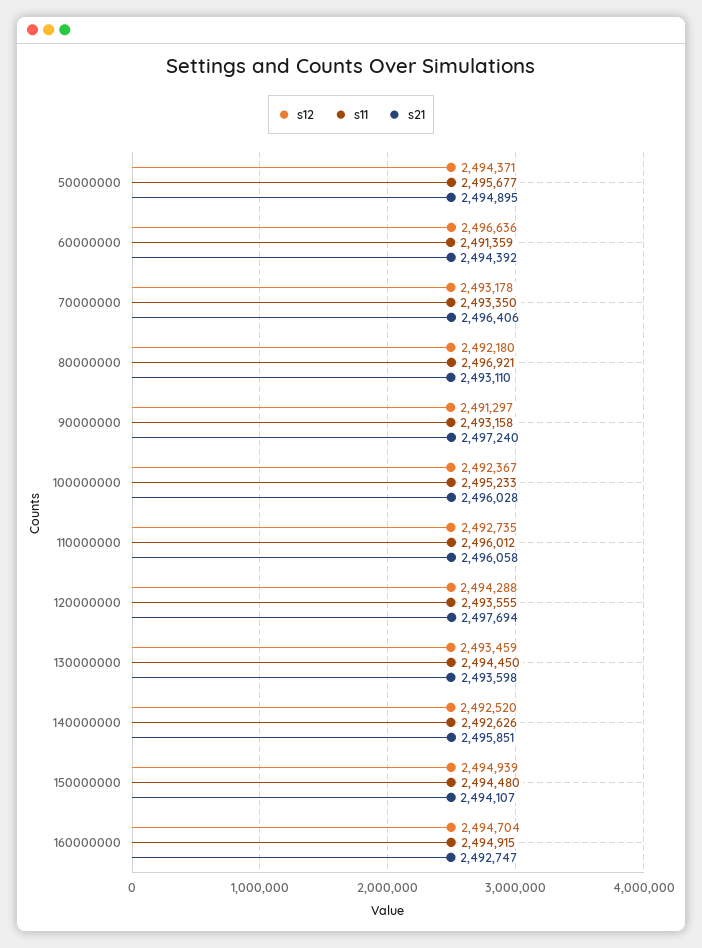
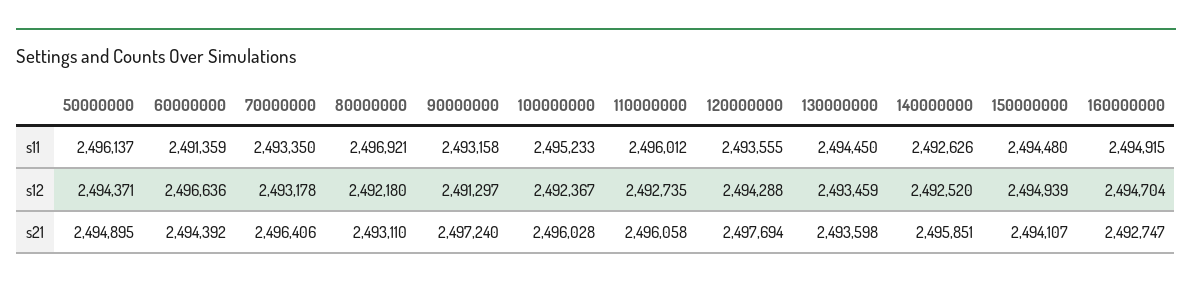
  {
    "s12": {
      "50000000": 2494371,
      "60000000": 2496636,
      "70000000": 2493178,
      "80000000": 2492180,
      "90000000": 2491297,
      "100000000": 2492367,
      "110000000": 2492735,
      "120000000": 2494288,
      "130000000": 2493459,
      "140000000": 2492520,
      "150000000": 2494939,
      "160000000": 2494704
    },
    "s11": {
-     "50000000": 2495677,
+     "50000000": 2496137,
      "60000000": 2491359,
      "70000000": 2493350,
      "80000000": 2496921,
      "90000000": 2493158,
      "100000000": 2495233,
      "110000000": 2496012,
      "120000000": 2493555,
      "130000000": 2494450,
      "140000000": 2492626,
      "150000000": 2494480,
      "160000000": 2494915
    },
    "s21": {
      "50000000": 2494895,
      "60000000": 2494392,
      "70000000": 2496406,
      "80000000": 2493110,
      "90000000": 2497240,
      "100000000": 2496028,
      "110000000": 2496058,
      "120000000": 2497694,
      "130000000": 2493598,
      "140000000": 2495851,
      "150000000": 2494107,
      "160000000": 2492747
    }
  }

